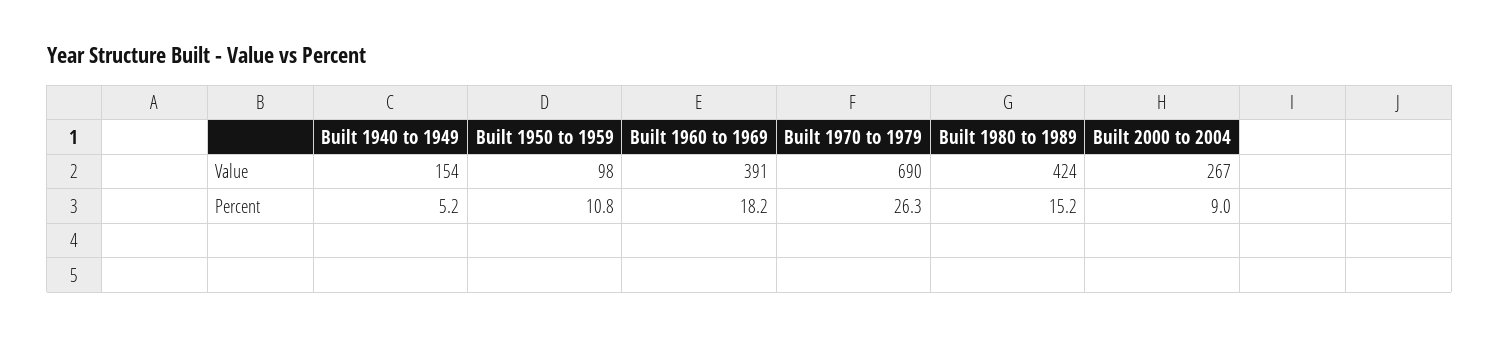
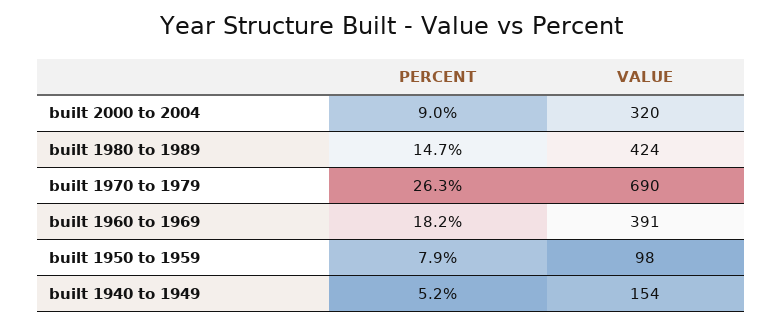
  {
    "Built 1940 to 1949": {
      "Value": 154,
      "Percent": 5.2
    },
    "Built 1950 to 1959": {
      "Value": 98,
-     "Percent": 10.8
+     "Percent": 7.9
    },
    "Built 1960 to 1969": {
      "Value": 391,
      "Percent": 18.2
    },
    "Built 1970 to 1979": {
      "Value": 690,
      "Percent": 26.3
    },
    "Built 1980 to 1989": {
      "Value": 424,
-     "Percent": 15.2
+     "Percent": 14.7
    },
    "Built 2000 to 2004": {
-     "Value": 267,
+     "Value": 320,
      "Percent": 9
    }
  }

